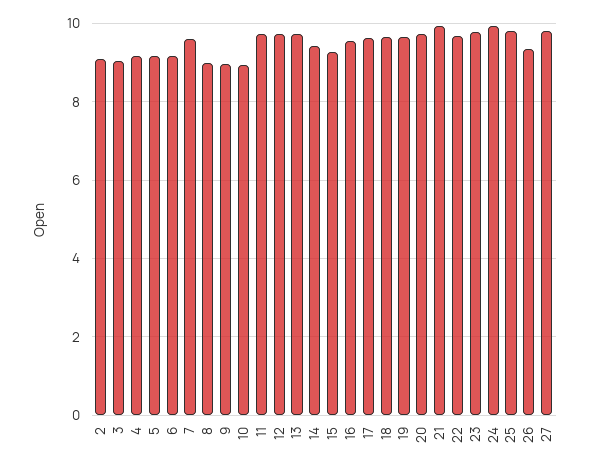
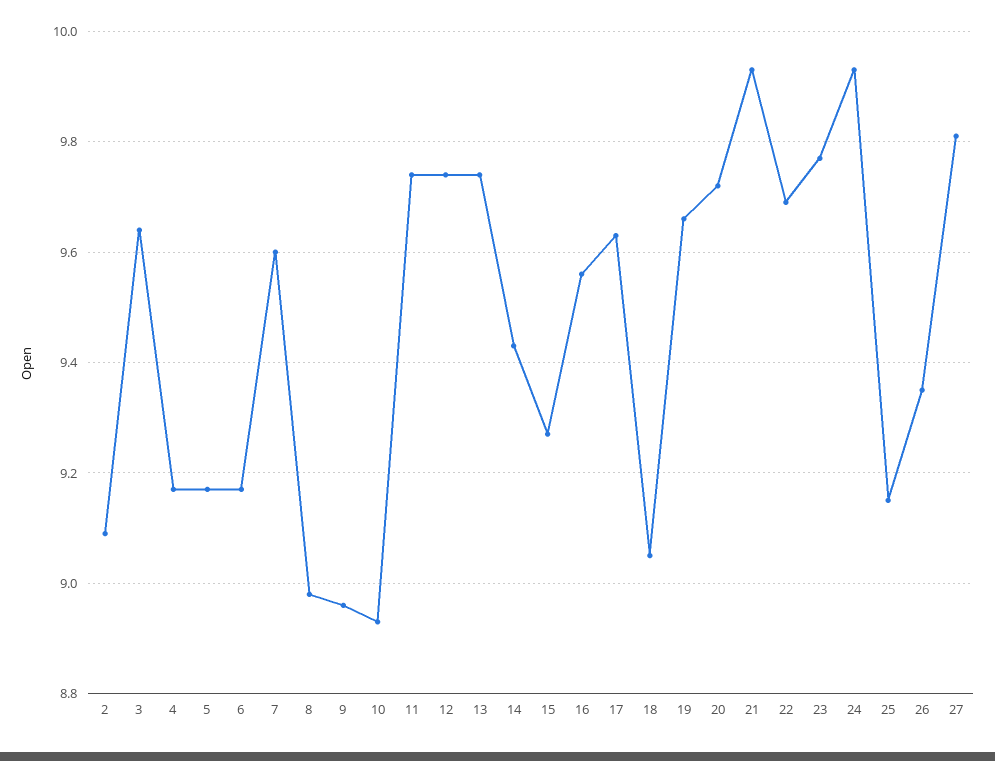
  {
    "2": 9.1,
-   "3": 9,
+   "3": 9.65,
    "4": 9.15,
    "5": 9.15,
    "6": 9.15,
    "7": 9.6,
    "8": 9,
    "9": 8.95,
    "10": 8.95,
    "11": 9.75,
    "12": 9.75,
    "13": 9.75,
    "14": 9.45,
    "15": 9.25,
    "16": 9.55,
    "17": 9.65,
-   "18": 9.6,
+   "18": 9.05,
    "19": 9.65,
    "20": 9.7,
    "21": 9.95,
    "22": 9.7,
    "23": 9.75,
    "24": 9.95,
-   "25": 9.8,
+   "25": 9.15,
    "26": 9.35,
    "27": 9.8
  }

